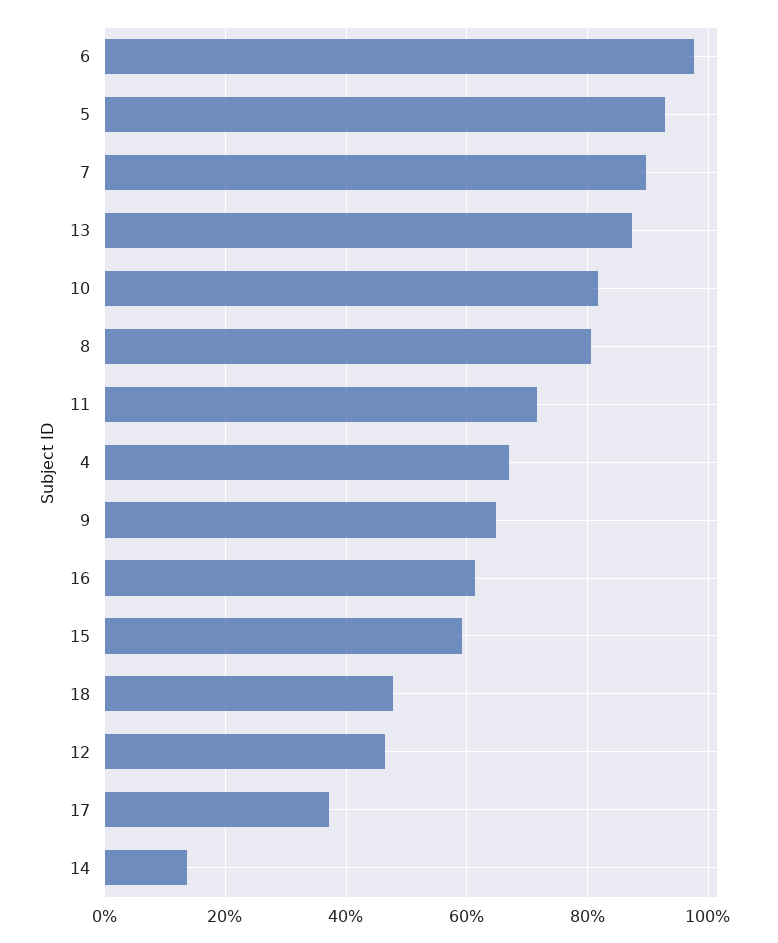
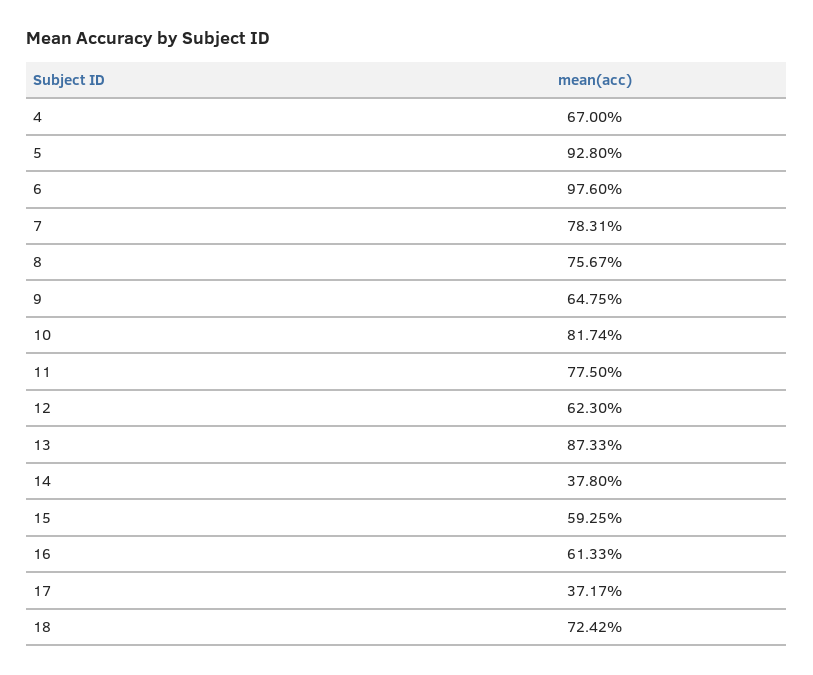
  {
    "6": 97.6,
    "5": 92.8,
-   "7": 90,
+   "7": 78.31,
    "13": 87.33,
    "10": 81.74,
-   "8": 80,
+   "8": 75.67,
-   "11": 72,
+   "11": 77.5,
    "4": 67,
    "9": 64.75,
    "16": 61.33,
    "15": 59.25,
-   "18": 48,
+   "18": 72.42,
-   "12": 46,
+   "12": 62.3,
    "17": 37.17,
-   "14": 14
+   "14": 37.8
  }

